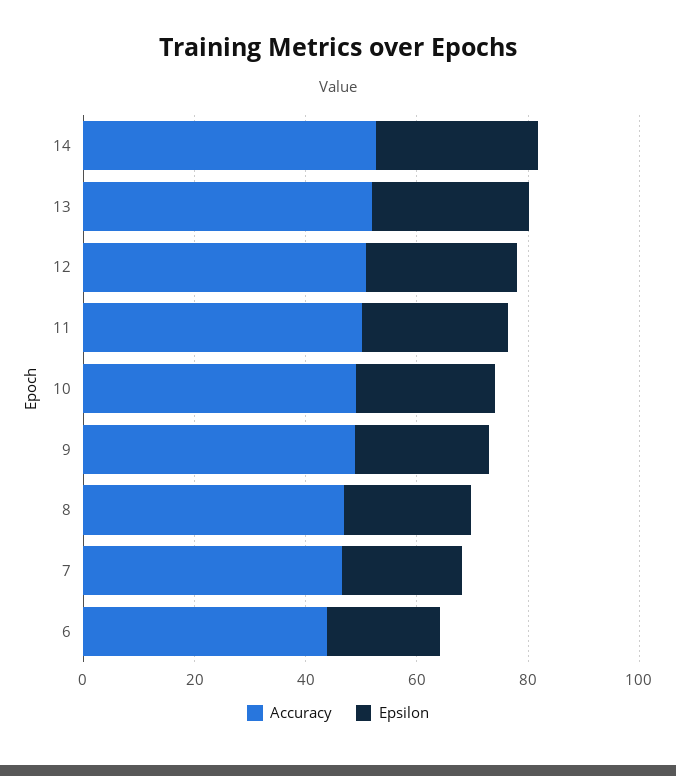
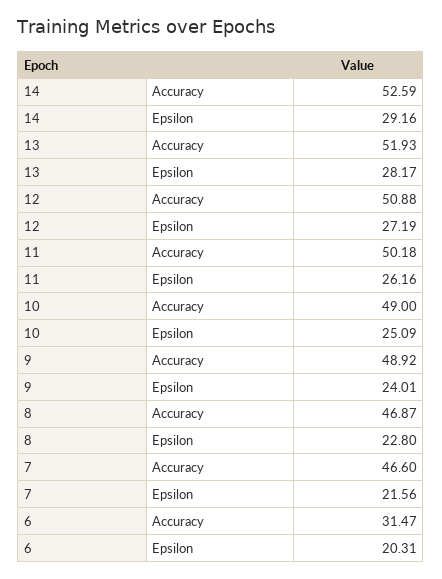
  {
    "Accuracy": {
      "14": 52.59,
      "13": 51.93,
      "12": 50.88,
      "11": 50.18,
      "10": 49,
      "9": 48.92,
      "8": 46.87,
      "7": 46.6,
-     "6": 45
+     "6": 31.47
    },
    "Epsilon": {
      "14": 29.16,
      "13": 28.17,
      "12": 27.19,
      "11": 26.16,
      "10": 25.09,
      "9": 24.01,
      "8": 22.8,
      "7": 21.56,
      "6": 20.31
    }
  }

